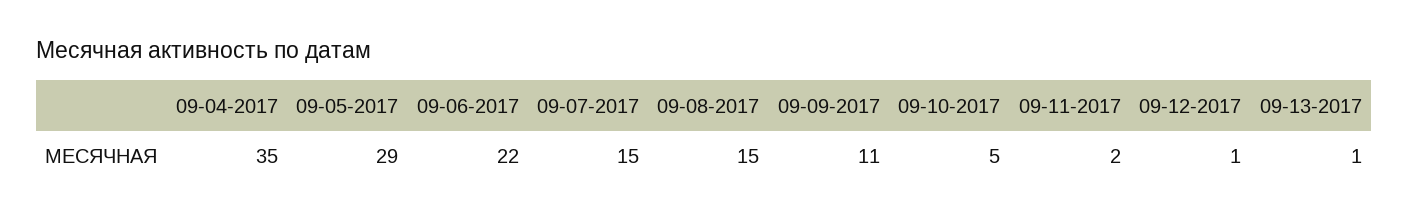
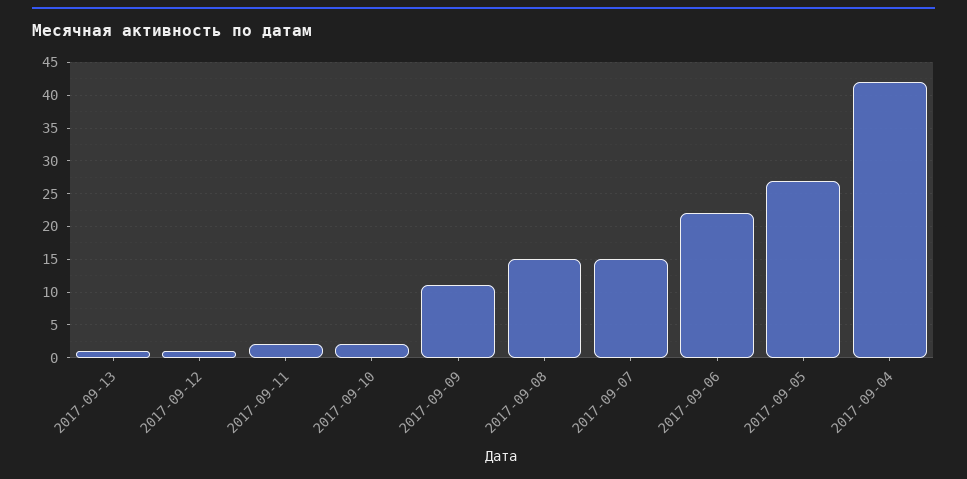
  {
-   "09-04-2017": 35,
+   "09-04-2017": 42,
-   "09-05-2017": 29,
+   "09-05-2017": 27,
    "09-06-2017": 22,
    "09-07-2017": 15,
    "09-08-2017": 15,
    "09-09-2017": 11,
-   "09-10-2017": 5,
+   "09-10-2017": 2,
    "09-11-2017": 2,
    "09-12-2017": 1,
    "09-13-2017": 1
  }

